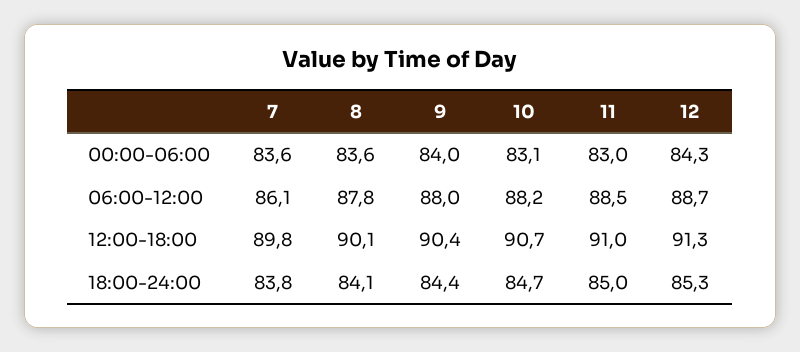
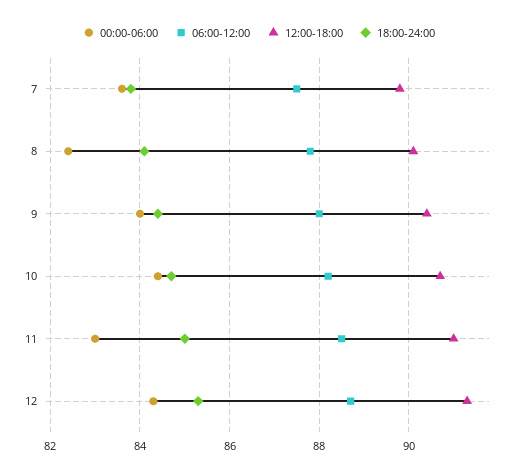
  {
    "00:00-06:00": {
      "7": 83.6,
-     "8": 83.6,
+     "8": 82.5,
      "9": 84,
-     "10": 83.1,
+     "10": 84.5,
      "11": 83,
      "12": 84.3
    },
    "06:00-12:00": {
-     "7": 86.1,
+     "7": 87.5,
      "8": 87.8,
      "9": 88,
      "10": 88.2,
      "11": 88.5,
      "12": 88.7
    },
    "12:00-18:00": {
      "7": 89.8,
      "8": 90.1,
      "9": 90.4,
      "10": 90.7,
      "11": 91,
      "12": 91.3
    },
    "18:00-24:00": {
      "7": 83.8,
      "8": 84.1,
      "9": 84.4,
      "10": 84.7,
      "11": 85,
      "12": 85.3
    }
  }

